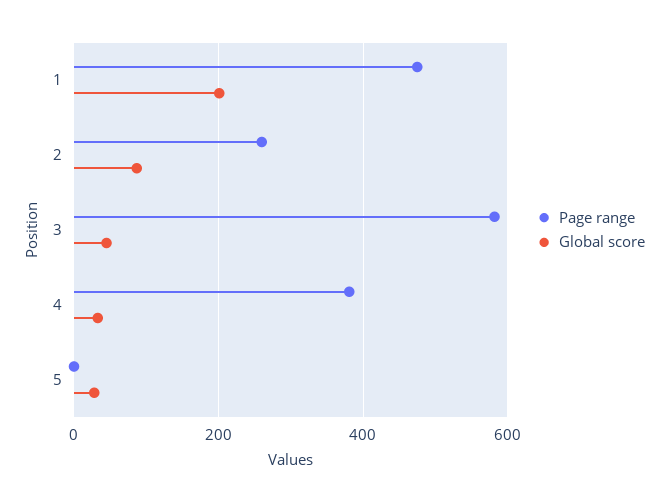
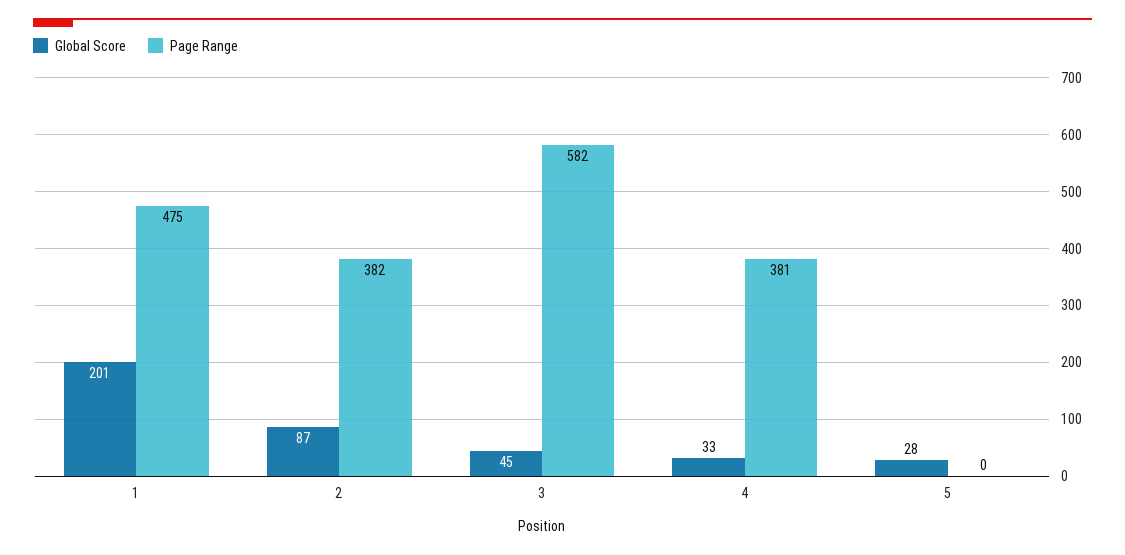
  {
    "Page range": {
      "1": 475,
-     "2": 260,
+     "2": 382,
      "3": 582,
      "4": 381,
      "5": 0
    },
    "Global score": {
      "1": 201,
      "2": 87,
      "3": 45,
      "4": 33,
      "5": 28
    }
  }

